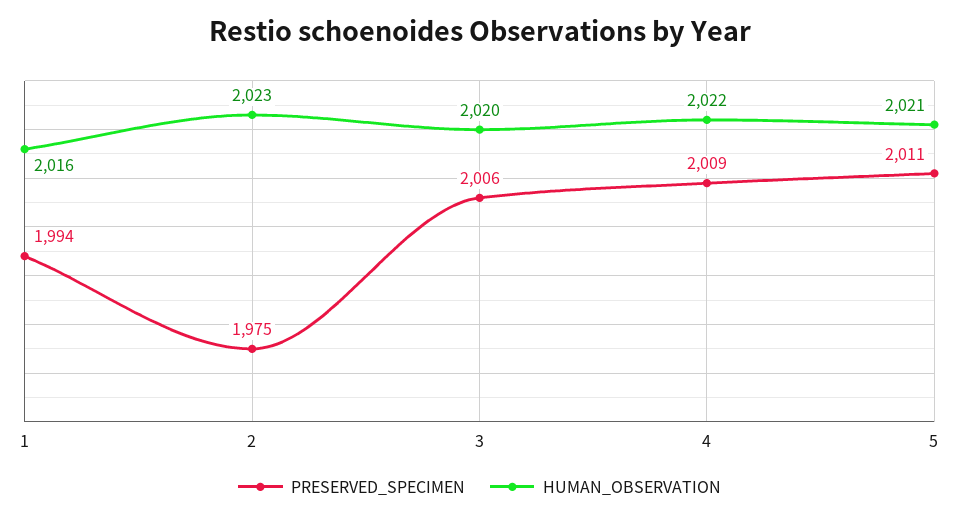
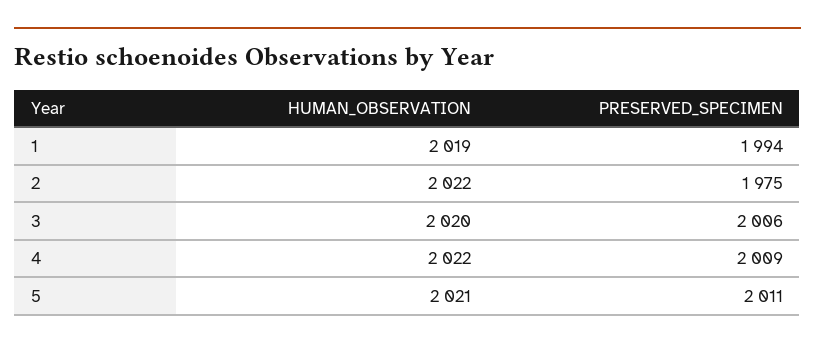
  {
    "PRESERVED_SPECIMEN": {
      "1": 1994,
      "2": 1975,
      "3": 2006,
      "4": 2009,
      "5": 2011
    },
    "HUMAN_OBSERVATION": {
-     "1": 2016,
+     "1": 2019,
-     "2": 2023,
+     "2": 2022,
      "3": 2020,
      "4": 2022,
      "5": 2021
    }
  }

